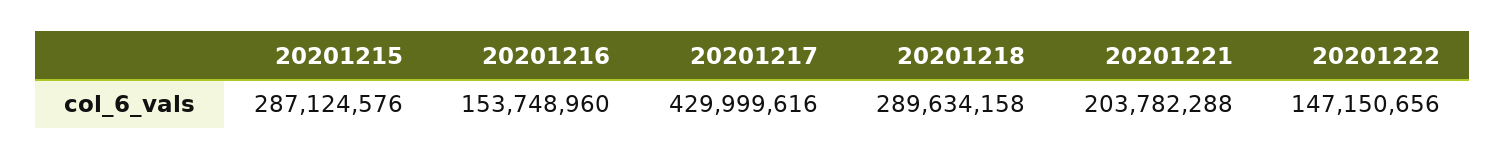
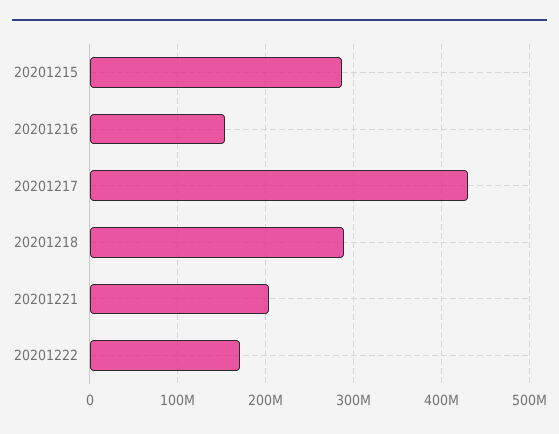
  {
    "20201215": 287124576,
    "20201216": 153748960,
    "20201217": 429999616,
    "20201218": 289634158,
    "20201221": 203782288,
-   "20201222": 147150656
+   "20201222": 170000000
  }

